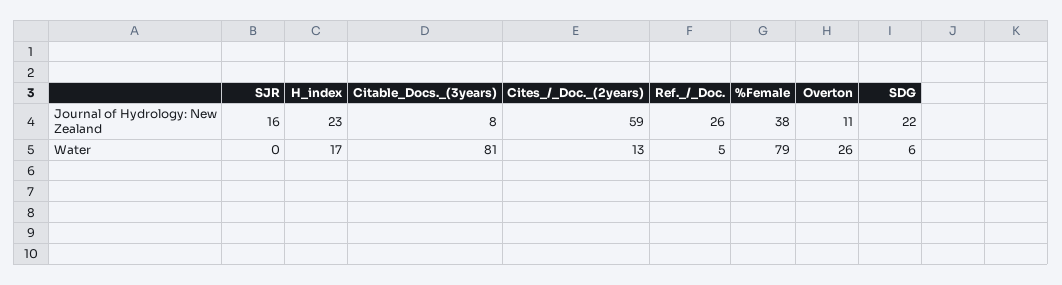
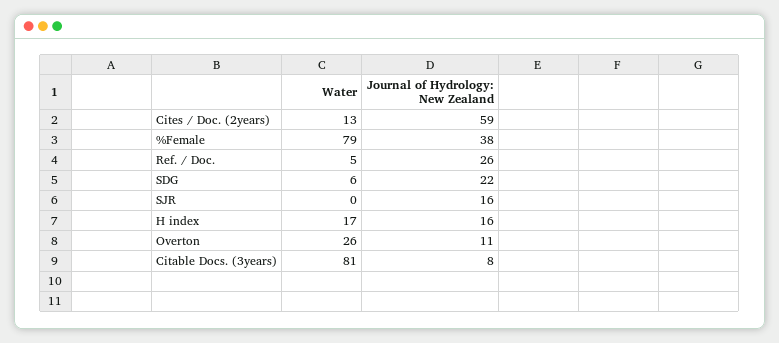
  {
    "SJR": {
      "Journal of Hydrology: New Zealand": 16,
      "Water": 0
    },
    "H_index": {
-     "Journal of Hydrology: New Zealand": 23,
+     "Journal of Hydrology: New Zealand": 16,
      "Water": 17
    },
    "Citable_Docs._(3years)": {
      "Journal of Hydrology: New Zealand": 8,
      "Water": 81
    },
    "Cites_/_Doc._(2years)": {
      "Journal of Hydrology: New Zealand": 59,
      "Water": 13
    },
    "Ref._/_Doc.": {
      "Journal of Hydrology: New Zealand": 26,
      "Water": 5
    },
    "%Female": {
      "Journal of Hydrology: New Zealand": 38,
      "Water": 79
    },
    "Overton": {
      "Journal of Hydrology: New Zealand": 11,
      "Water": 26
    },
    "SDG": {
      "Journal of Hydrology: New Zealand": 22,
      "Water": 6
    }
  }

